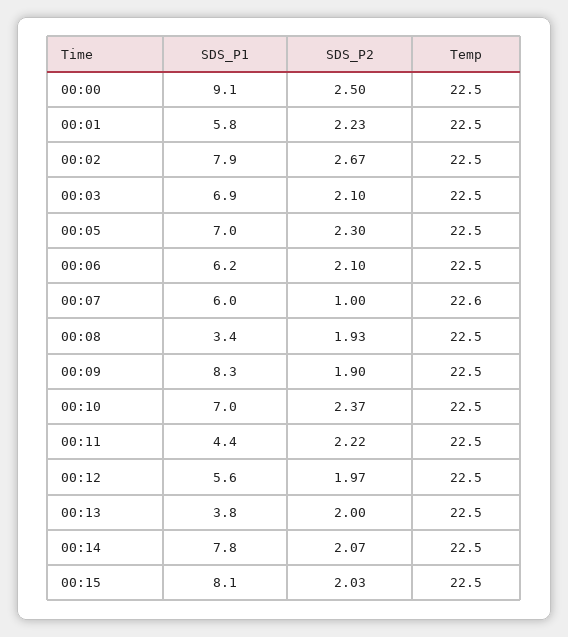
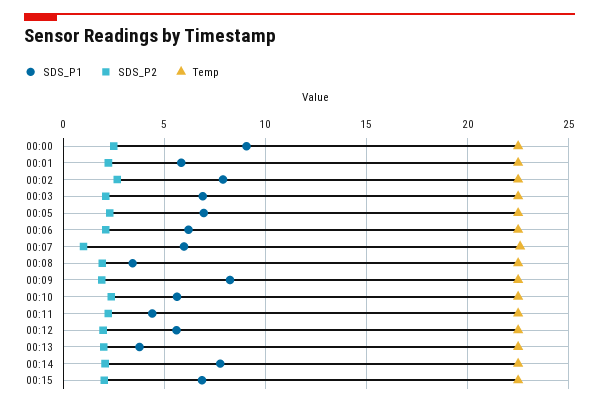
  {
    "SDS_P1": {
      "00:00": 9.1,
      "00:01": 5.8,
      "00:02": 7.9,
      "00:03": 6.9,
      "00:05": 7,
      "00:06": 6.2,
      "00:07": 6,
      "00:08": 3.4,
      "00:09": 8.3,
-     "00:10": 7,
+     "00:10": 5.5,
      "00:11": 4.4,
      "00:12": 5.6,
      "00:13": 3.8,
      "00:14": 7.8,
-     "00:15": 8.1
+     "00:15": 7
    },
    "SDS_P2": {
      "00:00": 2.5,
      "00:01": 2.23,
      "00:02": 2.67,
      "00:03": 2.1,
      "00:05": 2.3,
      "00:06": 2.1,
      "00:07": 1,
      "00:08": 1.93,
      "00:09": 1.9,
      "00:10": 2.37,
      "00:11": 2.22,
      "00:12": 1.97,
      "00:13": 2,
      "00:14": 2.07,
      "00:15": 2.03
    },
    "Temp": {
      "00:00": 22.5,
      "00:01": 22.5,
      "00:02": 22.5,
      "00:03": 22.5,
      "00:05": 22.5,
      "00:06": 22.5,
      "00:07": 22.6,
      "00:08": 22.5,
      "00:09": 22.5,
      "00:10": 22.5,
      "00:11": 22.5,
      "00:12": 22.5,
      "00:13": 22.5,
      "00:14": 22.5,
      "00:15": 22.5
    }
  }

